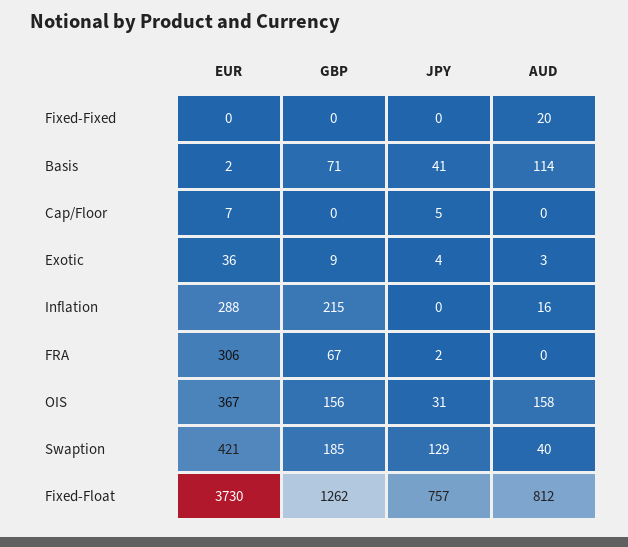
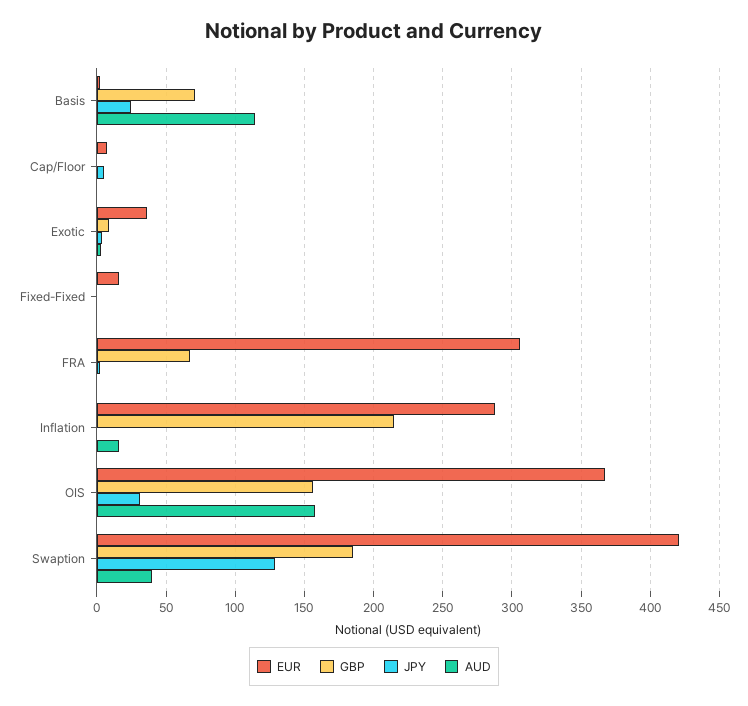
  {
    "EUR": {
-     "Fixed-Fixed": 0,
+     "Fixed-Fixed": 15,
      "Basis": 2,
      "Cap/Floor": 7,
      "Exotic": 36,
      "Inflation": 288,
      "FRA": 306,
      "OIS": 367,
-     "Swaption": 421,
+     "Swaption": 421
-     "Fixed-Float": 3730
    },
    "GBP": {
      "Fixed-Fixed": 0,
      "Basis": 71,
      "Cap/Floor": 0,
      "Exotic": 9,
      "Inflation": 215,
      "FRA": 67,
      "OIS": 156,
-     "Swaption": 185,
+     "Swaption": 185
-     "Fixed-Float": 1262
    },
    "JPY": {
      "Fixed-Fixed": 0,
-     "Basis": 41,
+     "Basis": 25,
      "Cap/Floor": 5,
      "Exotic": 4,
      "Inflation": 0,
      "FRA": 2,
      "OIS": 31,
-     "Swaption": 129,
+     "Swaption": 129
-     "Fixed-Float": 757
    },
    "AUD": {
-     "Fixed-Fixed": 20,
+     "Fixed-Fixed": 0,
      "Basis": 114,
      "Cap/Floor": 0,
      "Exotic": 3,
      "Inflation": 16,
      "FRA": 0,
      "OIS": 158,
-     "Swaption": 40,
+     "Swaption": 40
-     "Fixed-Float": 812
    }
  }

